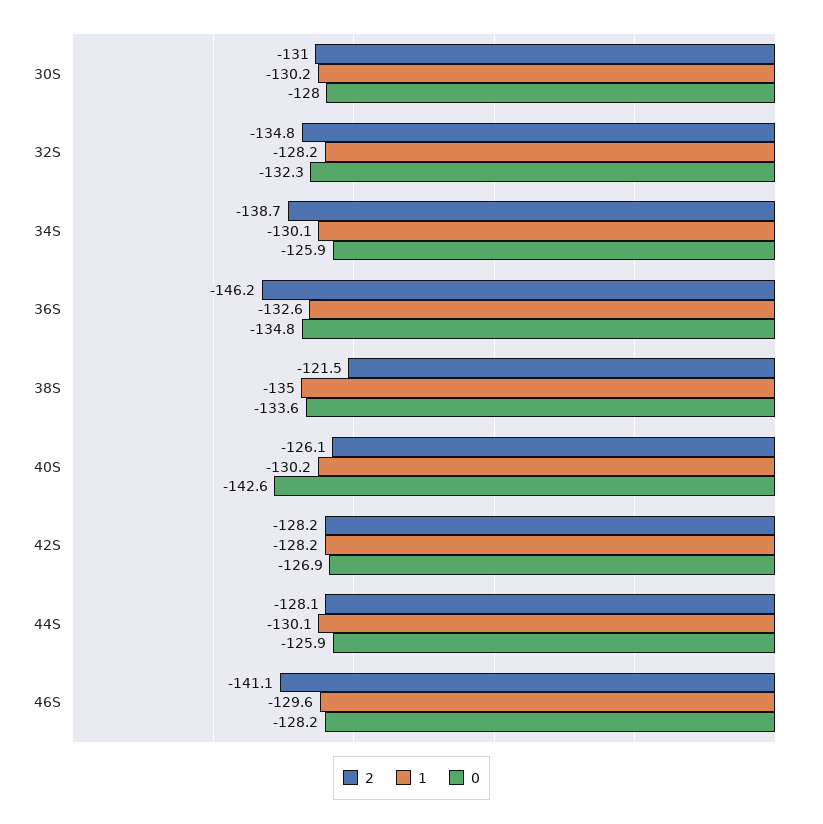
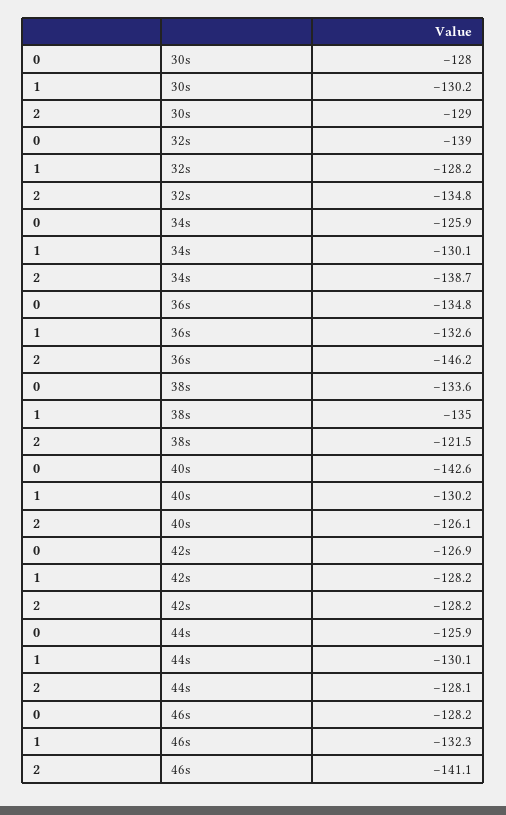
  {
    "2": {
-     "30S": -131,
+     "30S": -129,
      "32S": -134.8,
      "34S": -138.7,
      "36S": -146.2,
      "38S": -121.5,
      "40S": -126.1,
      "42S": -128.2,
      "44S": -128.1,
      "46S": -141.1
    },
    "1": {
      "30S": -130.2,
      "32S": -128.2,
      "34S": -130.1,
      "36S": -132.6,
      "38S": -135,
      "40S": -130.2,
      "42S": -128.2,
      "44S": -130.1,
-     "46S": -129.6
+     "46S": -132.3
    },
    "0": {
      "30S": -128,
-     "32S": -132.3,
+     "32S": -139,
      "34S": -125.9,
      "36S": -134.8,
      "38S": -133.6,
      "40S": -142.6,
      "42S": -126.9,
      "44S": -125.9,
      "46S": -128.2
    }
  }

